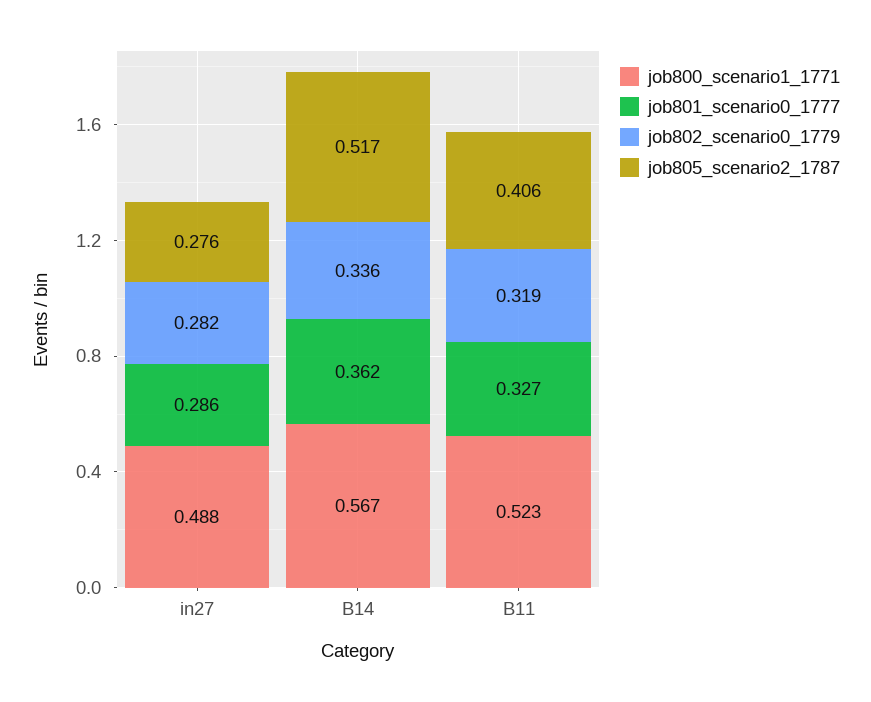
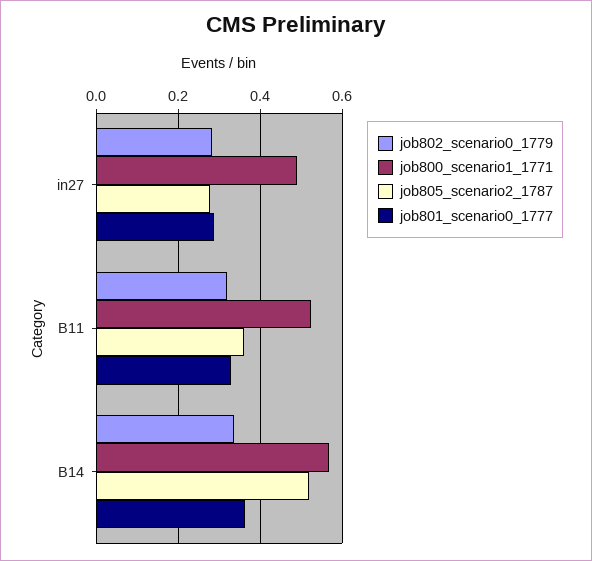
  {
    "job800_scenario1_1771": {
      "in27": 0.488,
      "B14": 0.567,
      "B11": 0.523
    },
    "job801_scenario0_1777": {
      "in27": 0.286,
      "B14": 0.362,
      "B11": 0.327
    },
    "job802_scenario0_1779": {
      "in27": 0.282,
      "B14": 0.336,
      "B11": 0.319
    },
    "job805_scenario2_1787": {
      "in27": 0.276,
      "B14": 0.517,
-     "B11": 0.406
+     "B11": 0.36
    }
  }

